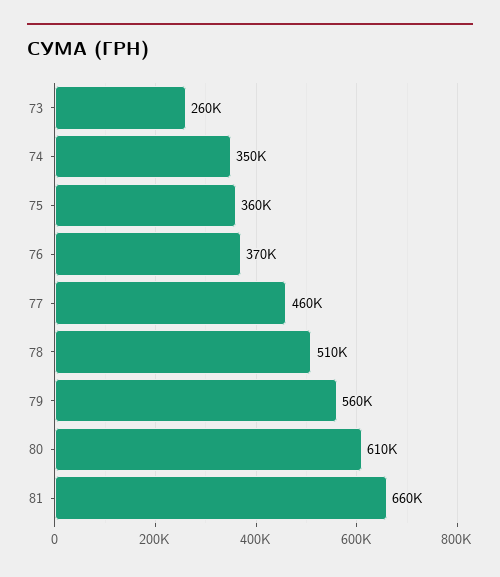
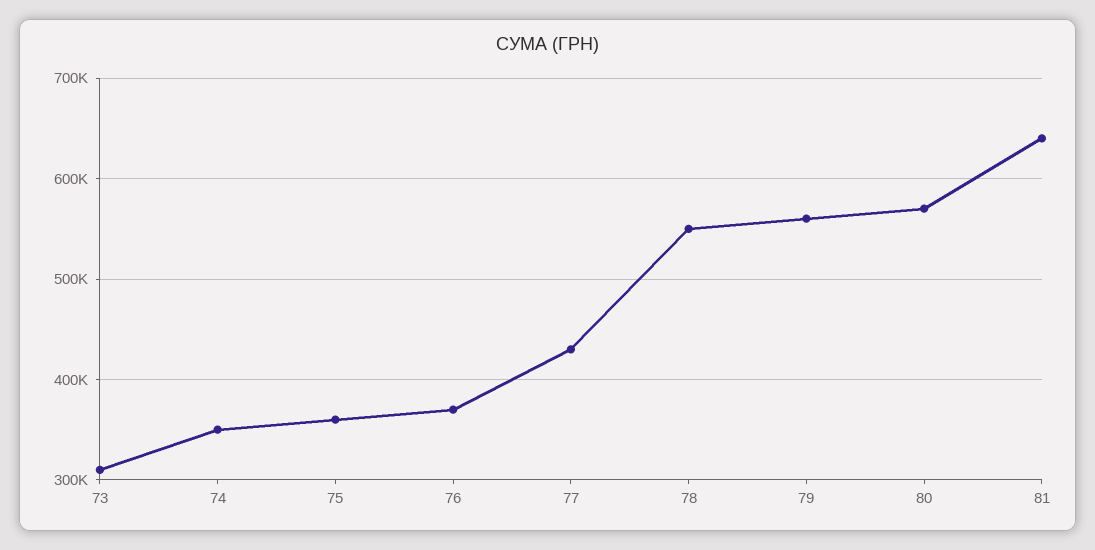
  {
-   "73": 260000,
+   "73": 310000,
    "74": 350000,
    "75": 360000,
    "76": 370000,
-   "77": 460000,
+   "77": 430000,
-   "78": 510000,
+   "78": 550000,
    "79": 560000,
-   "80": 610000,
+   "80": 570000,
-   "81": 660000
+   "81": 640000
  }

